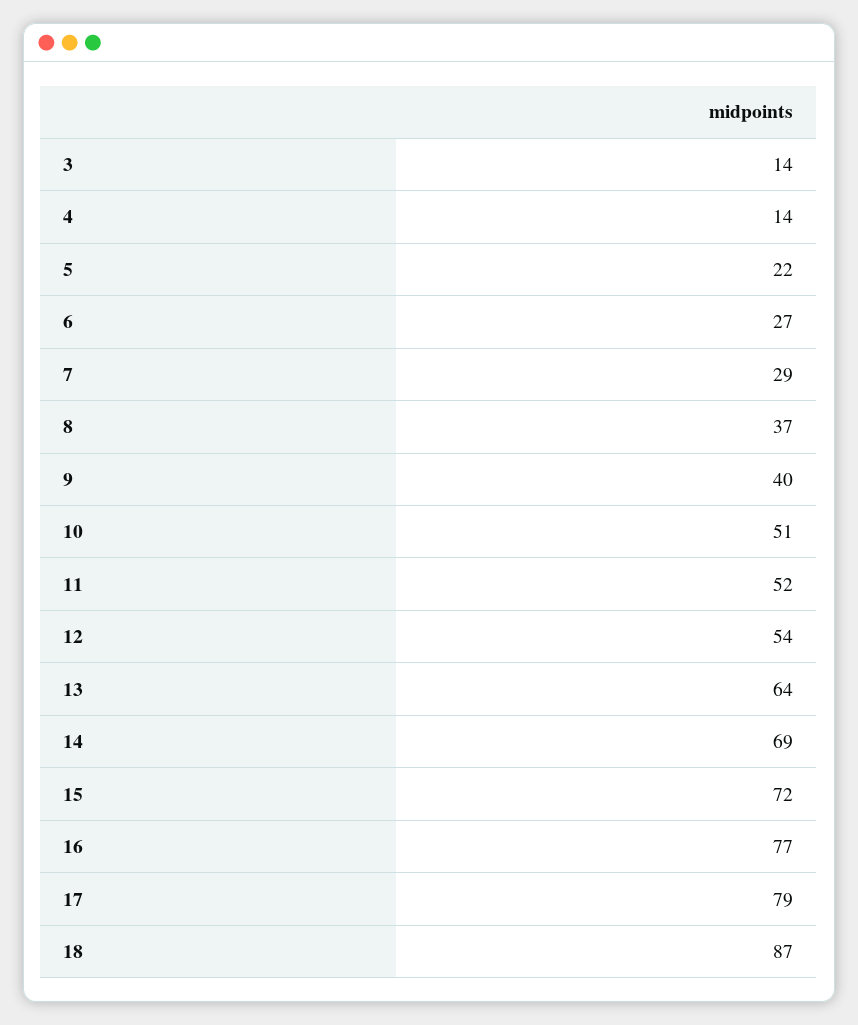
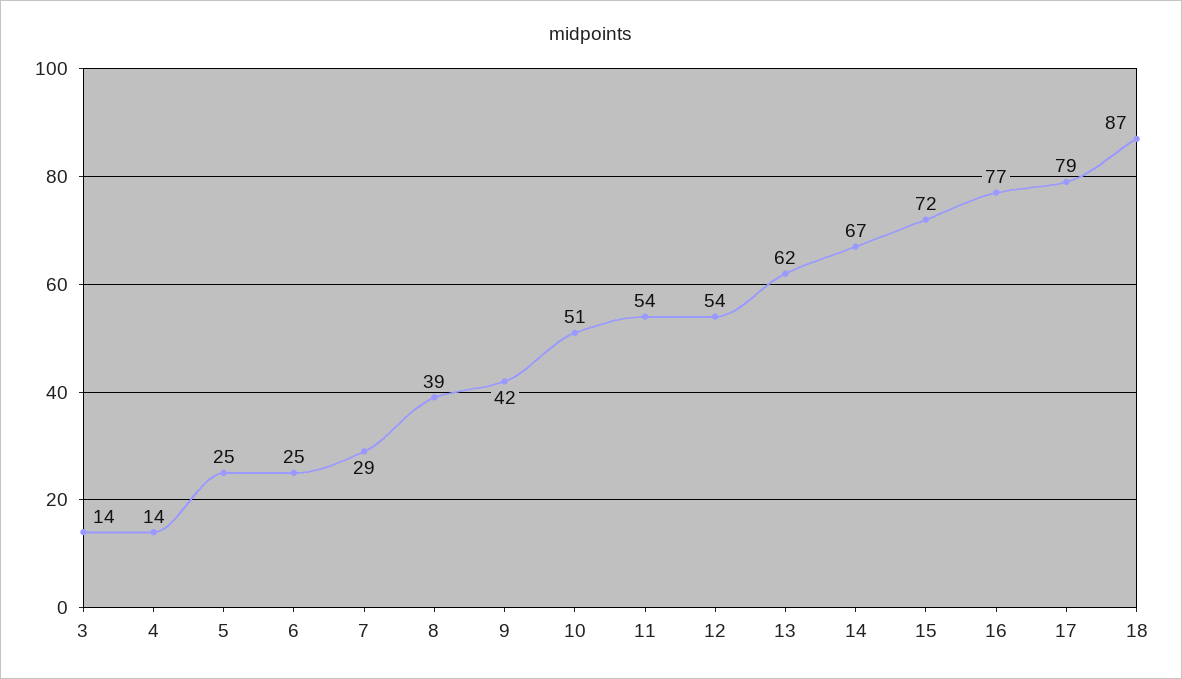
  {
    "3": 14,
    "4": 14,
-   "5": 22,
+   "5": 25,
-   "6": 27,
+   "6": 25,
    "7": 29,
-   "8": 37,
+   "8": 39,
-   "9": 40,
+   "9": 42,
    "10": 51,
-   "11": 52,
+   "11": 54,
    "12": 54,
-   "13": 64,
+   "13": 62,
-   "14": 69,
+   "14": 67,
    "15": 72,
    "16": 77,
    "17": 79,
    "18": 87
  }

